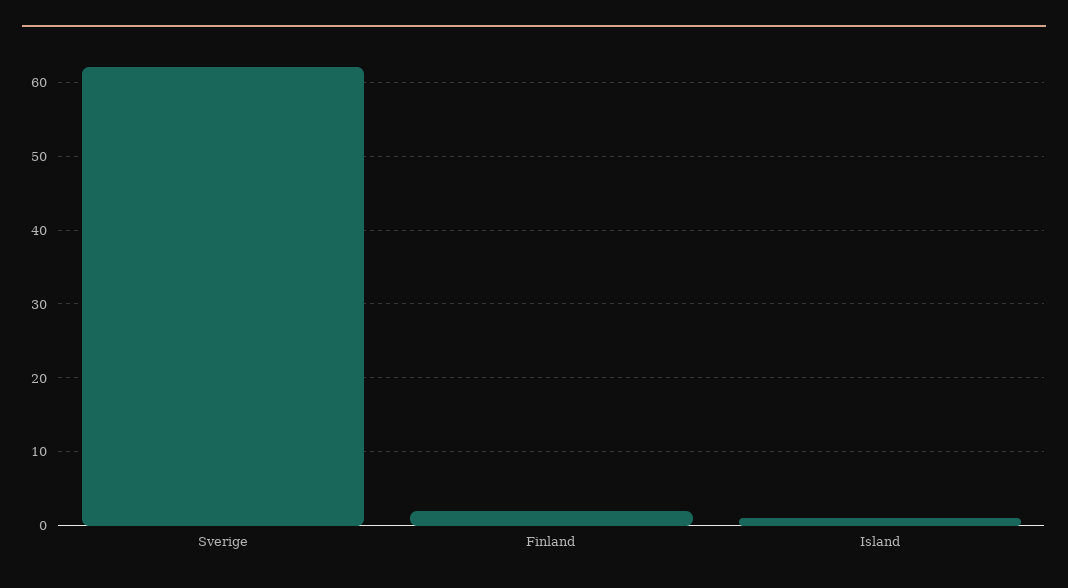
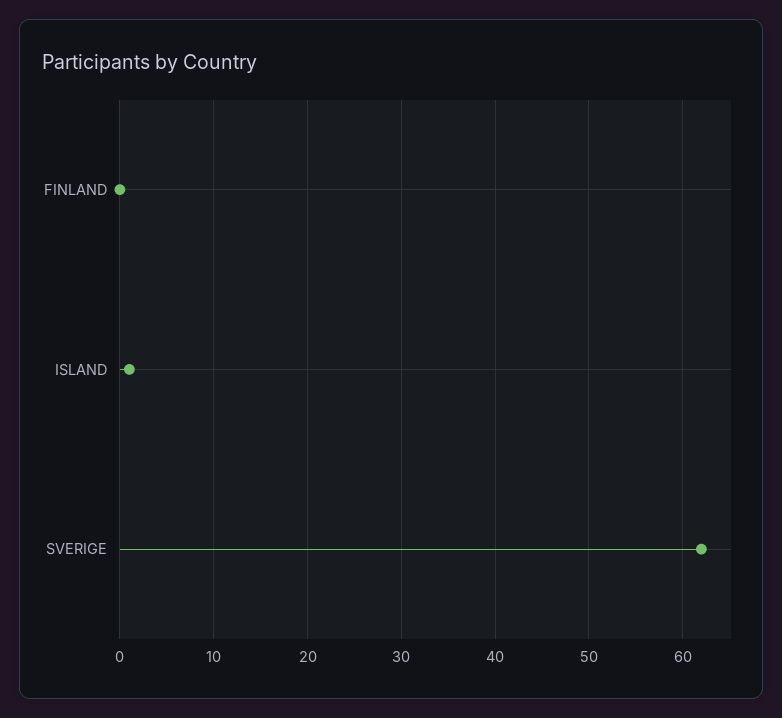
  {
    "Sverige": 62,
-   "Finland": 2,
+   "Finland": 0,
    "Island": 1
  }

